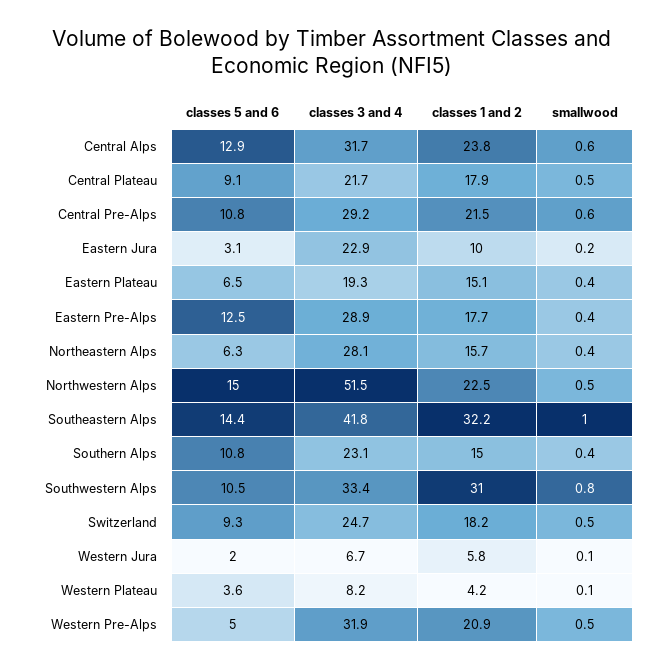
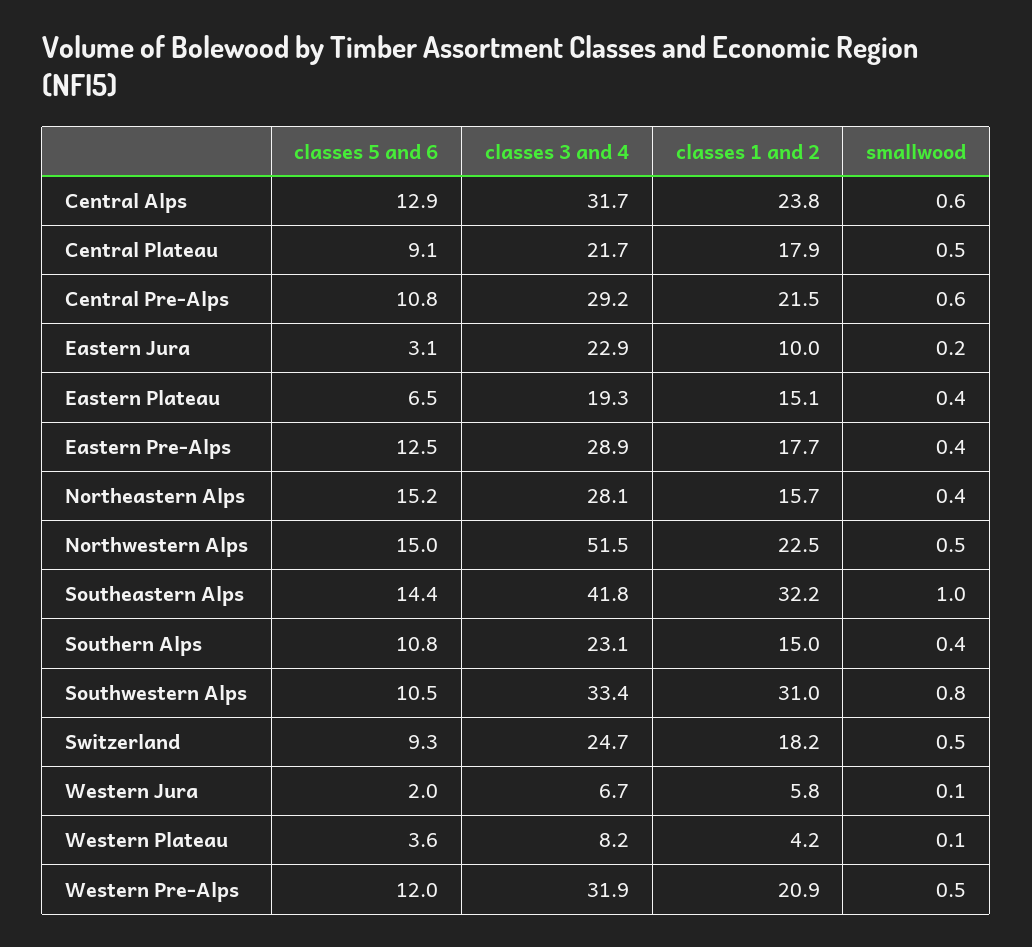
  {
    "classes 5 and 6": {
      "Central Alps": 12.9,
      "Central Plateau": 9.1,
      "Central Pre-Alps": 10.8,
      "Eastern Jura": 3.1,
      "Eastern Plateau": 6.5,
      "Eastern Pre-Alps": 12.5,
-     "Northeastern Alps": 6.3,
+     "Northeastern Alps": 15.2,
      "Northwestern Alps": 15,
      "Southeastern Alps": 14.4,
      "Southern Alps": 10.8,
      "Southwestern Alps": 10.5,
      "Switzerland": 9.3,
      "Western Jura": 2,
      "Western Plateau": 3.6,
-     "Western Pre-Alps": 5
+     "Western Pre-Alps": 12
    },
    "classes 3 and 4": {
      "Central Alps": 31.7,
      "Central Plateau": 21.7,
      "Central Pre-Alps": 29.2,
      "Eastern Jura": 22.9,
      "Eastern Plateau": 19.3,
      "Eastern Pre-Alps": 28.9,
      "Northeastern Alps": 28.1,
      "Northwestern Alps": 51.5,
      "Southeastern Alps": 41.8,
      "Southern Alps": 23.1,
      "Southwestern Alps": 33.4,
      "Switzerland": 24.7,
      "Western Jura": 6.7,
      "Western Plateau": 8.2,
      "Western Pre-Alps": 31.9
    },
    "classes 1 and 2": {
      "Central Alps": 23.8,
      "Central Plateau": 17.9,
      "Central Pre-Alps": 21.5,
      "Eastern Jura": 10,
      "Eastern Plateau": 15.1,
      "Eastern Pre-Alps": 17.7,
      "Northeastern Alps": 15.7,
      "Northwestern Alps": 22.5,
      "Southeastern Alps": 32.2,
      "Southern Alps": 15,
      "Southwestern Alps": 31,
      "Switzerland": 18.2,
      "Western Jura": 5.8,
      "Western Plateau": 4.2,
      "Western Pre-Alps": 20.9
    },
    "smallwood": {
      "Central Alps": 0.6,
      "Central Plateau": 0.5,
      "Central Pre-Alps": 0.6,
      "Eastern Jura": 0.2,
      "Eastern Plateau": 0.4,
      "Eastern Pre-Alps": 0.4,
      "Northeastern Alps": 0.4,
      "Northwestern Alps": 0.5,
      "Southeastern Alps": 1,
      "Southern Alps": 0.4,
      "Southwestern Alps": 0.8,
      "Switzerland": 0.5,
      "Western Jura": 0.1,
      "Western Plateau": 0.1,
      "Western Pre-Alps": 0.5
    }
  }

